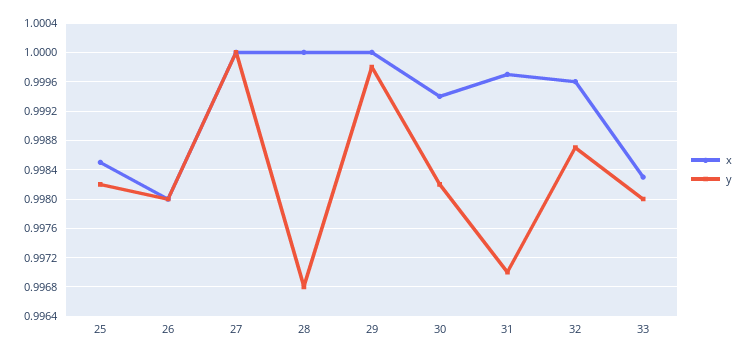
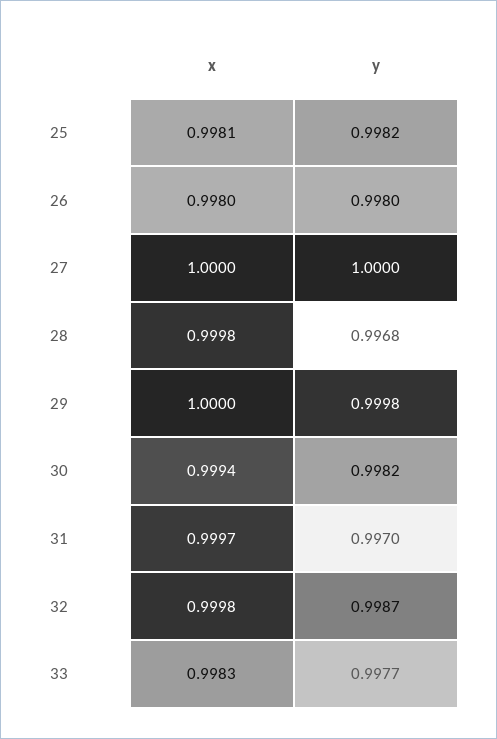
  {
    "x": {
-     "25": 0.9985,
+     "25": 0.9981,
      "26": 0.998,
      "27": 1,
-     "28": 1,
+     "28": 0.9998,
      "29": 1,
      "30": 0.9994,
      "31": 0.9997,
-     "32": 0.9996,
+     "32": 0.9998,
      "33": 0.9983
    },
    "y": {
      "25": 0.9982,
      "26": 0.998,
      "27": 1,
      "28": 0.9968,
      "29": 0.9998,
      "30": 0.9982,
      "31": 0.997,
      "32": 0.9987,
-     "33": 0.998
+     "33": 0.9977
    }
  }

